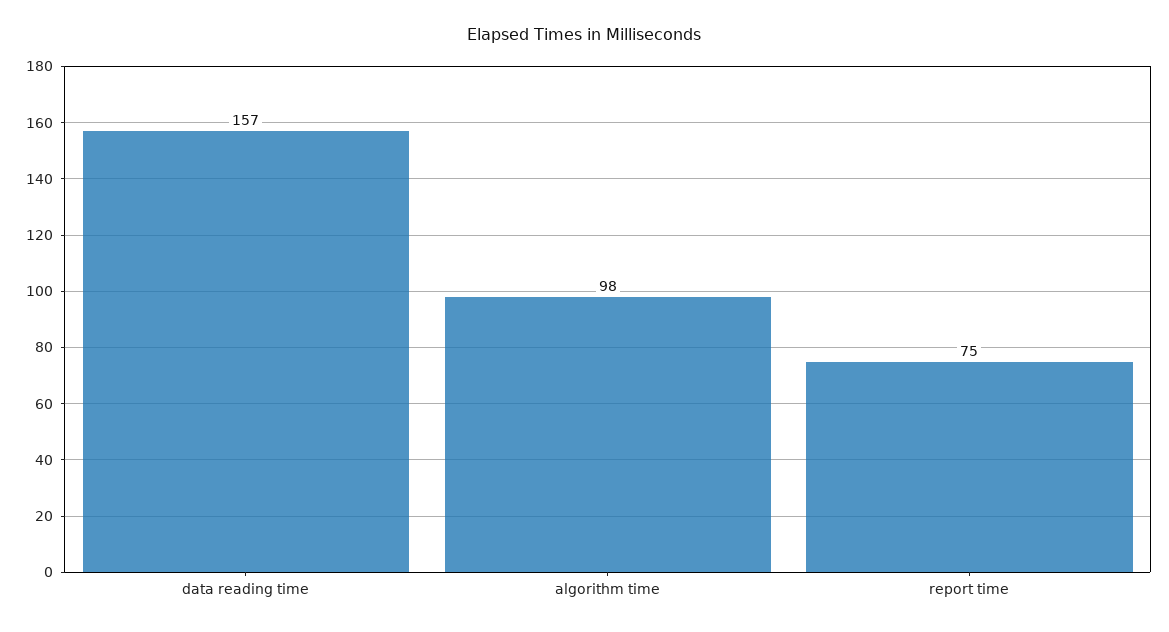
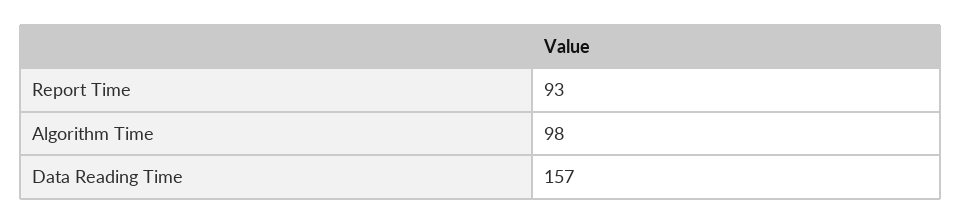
  {
    "data reading time": 157,
    "algorithm time": 98,
-   "report time": 75
+   "report time": 93
  }

